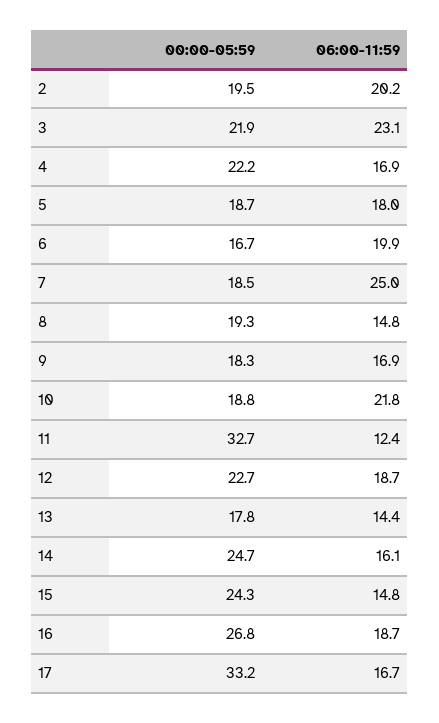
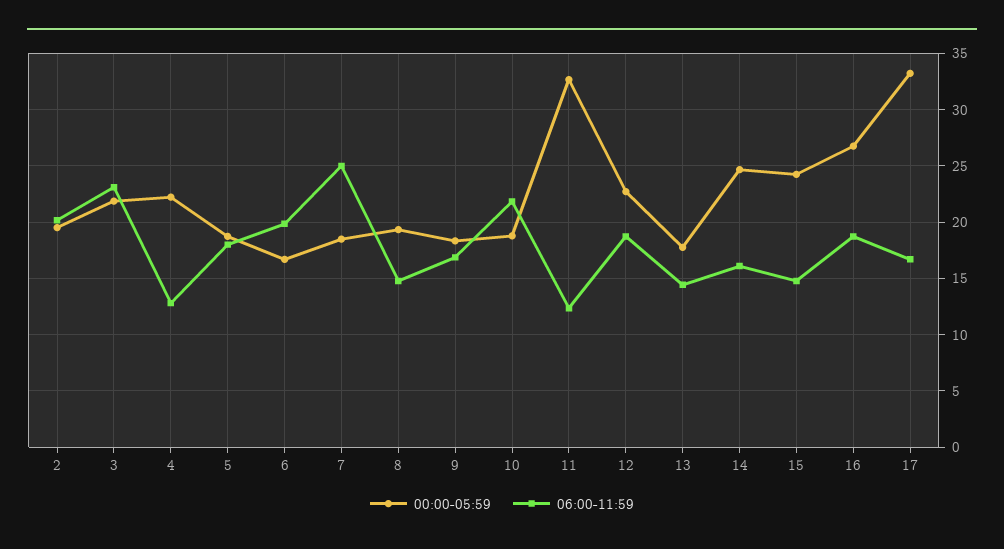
  {
    "00:00-05:59": {
      "2": 19.5,
      "3": 21.9,
      "4": 22.2,
      "5": 18.7,
      "6": 16.7,
      "7": 18.5,
      "8": 19.3,
      "9": 18.3,
      "10": 18.8,
      "11": 32.7,
      "12": 22.7,
      "13": 17.8,
      "14": 24.7,
      "15": 24.3,
      "16": 26.8,
      "17": 33.2
    },
    "06:00-11:59": {
      "2": 20.2,
      "3": 23.1,
-     "4": 16.9,
+     "4": 13,
      "5": 18,
      "6": 19.9,
      "7": 25,
      "8": 14.8,
      "9": 16.9,
      "10": 21.8,
      "11": 12.4,
      "12": 18.7,
      "13": 14.4,
      "14": 16.1,
      "15": 14.8,
      "16": 18.7,
      "17": 16.7
    }
  }

